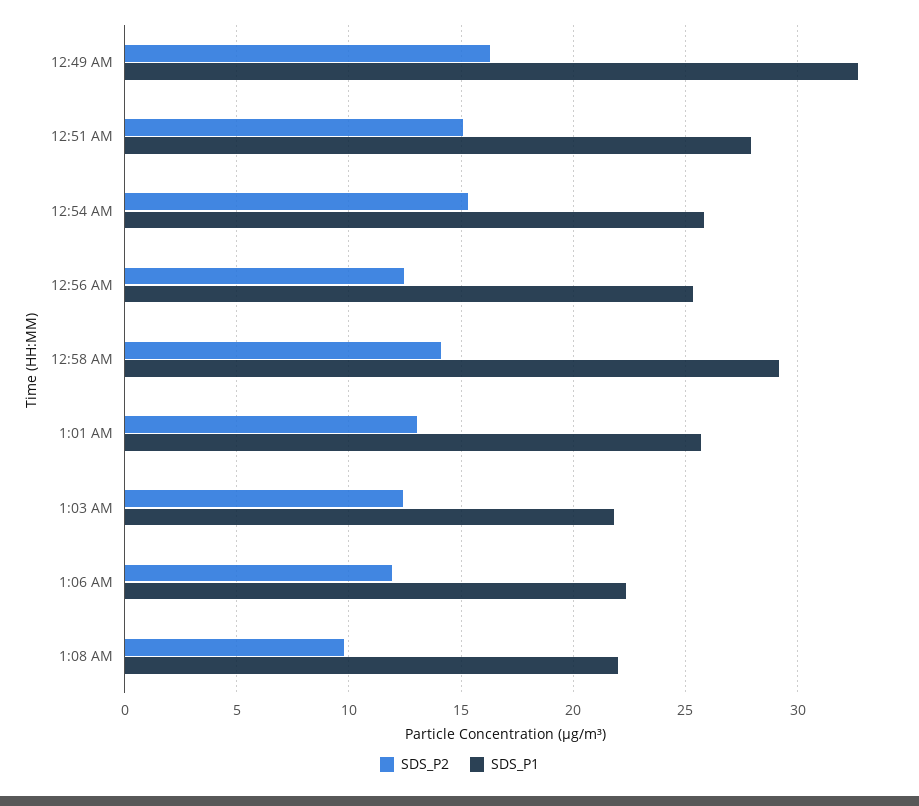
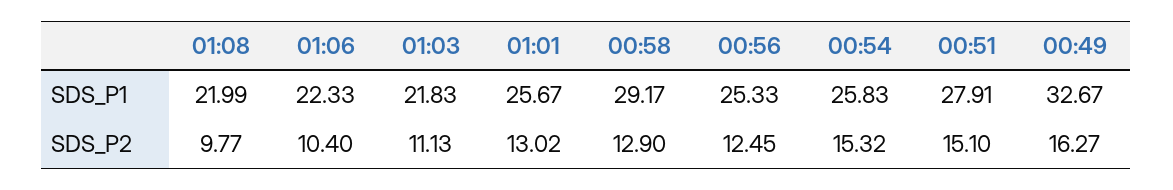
  {
    "SDS_P2": {
      "12:49 AM": 16.27,
      "12:51 AM": 15.1,
      "12:54 AM": 15.32,
      "12:56 AM": 12.45,
-     "12:58 AM": 14,
+     "12:58 AM": 12.9,
      "1:01 AM": 13.02,
-     "1:03 AM": 12.5,
+     "1:03 AM": 11.13,
-     "1:06 AM": 12,
+     "1:06 AM": 10.4,
      "1:08 AM": 9.77
    },
    "SDS_P1": {
      "12:49 AM": 32.67,
      "12:51 AM": 27.91,
      "12:54 AM": 25.83,
      "12:56 AM": 25.33,
      "12:58 AM": 29.17,
      "1:01 AM": 25.67,
      "1:03 AM": 21.83,
      "1:06 AM": 22.33,
      "1:08 AM": 21.99
    }
  }

